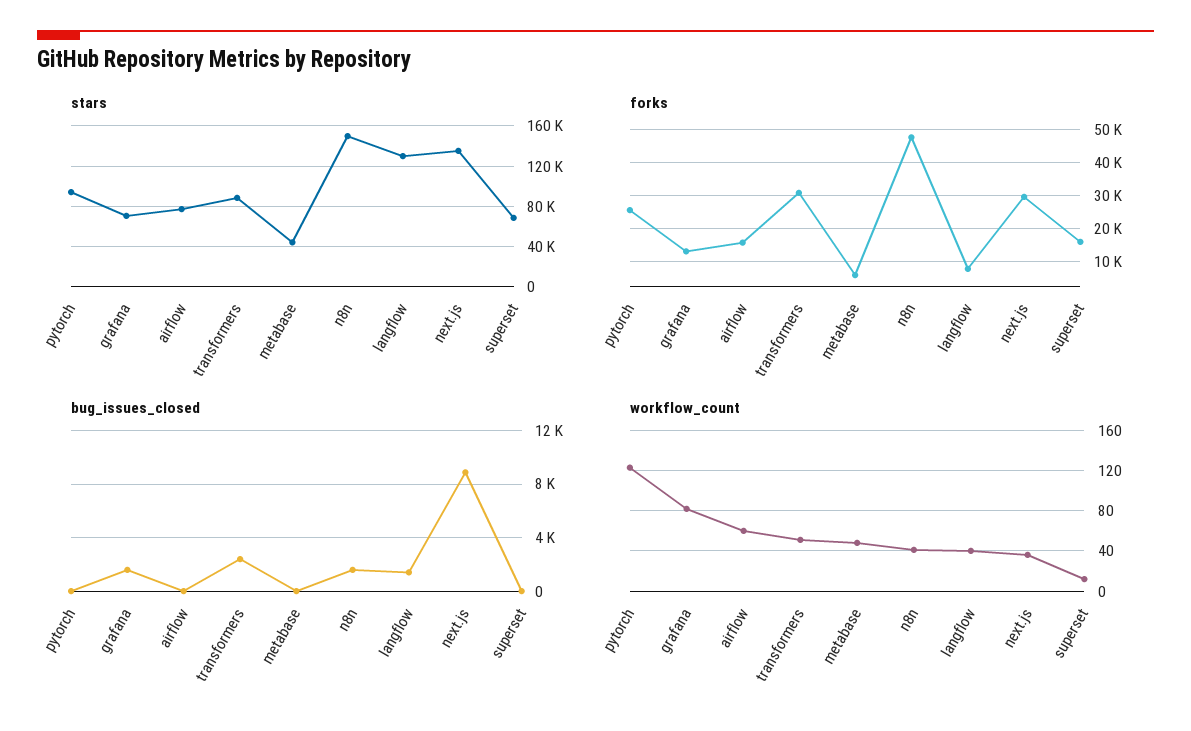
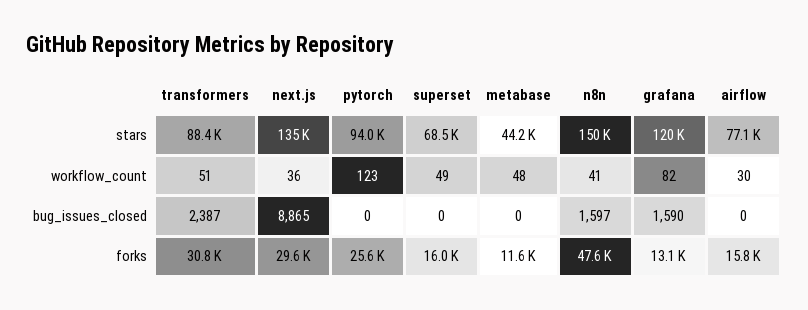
  {
    "stars": {
      "pytorch": 94000,
-     "grafana": 70000,
+     "grafana": 120000,
      "airflow": 77100,
      "transformers": 88400,
      "metabase": 44200,
      "n8n": 150000,
-     "langflow": 130000,
      "next.js": 135000,
      "superset": 68500
    },
    "forks": {
      "pytorch": 25600,
      "grafana": 13100,
      "airflow": 15800,
      "transformers": 30800,
-     "metabase": 6000,
+     "metabase": 11600,
      "n8n": 47600,
-     "langflow": 8000,
      "next.js": 29600,
      "superset": 16000
    },
    "bug_issues_closed": {
      "pytorch": 0,
      "grafana": 1590,
      "airflow": 0,
      "transformers": 2387,
      "metabase": 0,
      "n8n": 1597,
-     "langflow": 1500,
      "next.js": 8865,
      "superset": 0
    },
    "workflow_count": {
      "pytorch": 123,
      "grafana": 82,
-     "airflow": 60,
+     "airflow": 30,
      "transformers": 51,
      "metabase": 48,
      "n8n": 41,
-     "langflow": 40,
      "next.js": 36,
-     "superset": 10
+     "superset": 49
    }
  }

